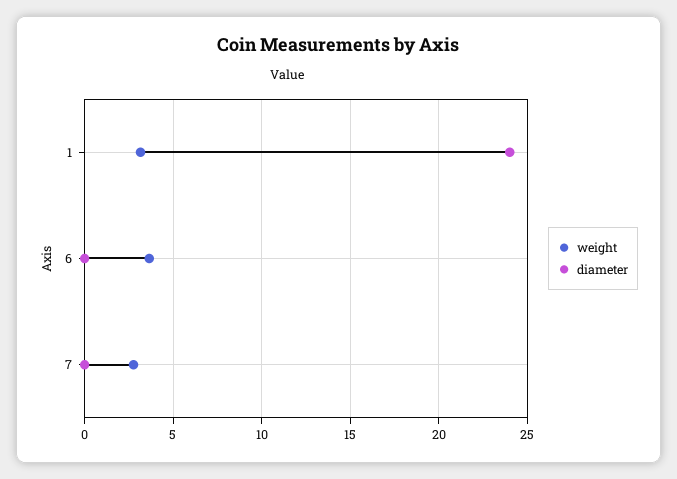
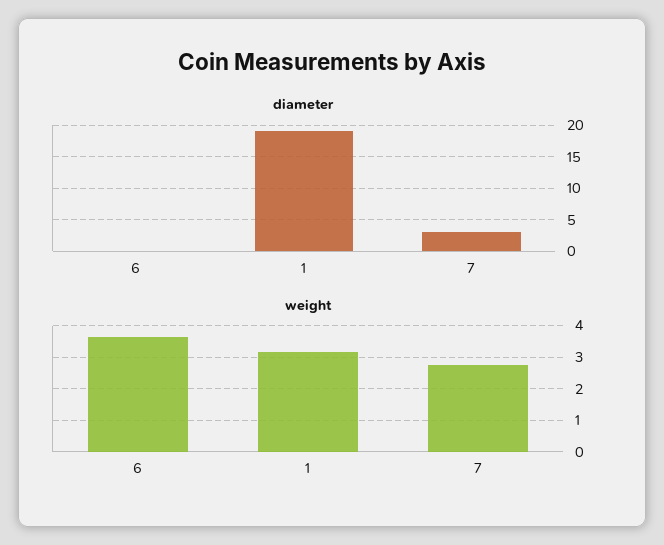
  {
    "weight": {
      "1": 3.2,
      "6": 3.6,
      "7": 2.8
    },
    "diameter": {
-     "1": 24,
+     "1": 19,
      "6": 0,
-     "7": 0
+     "7": 3
    }
  }

